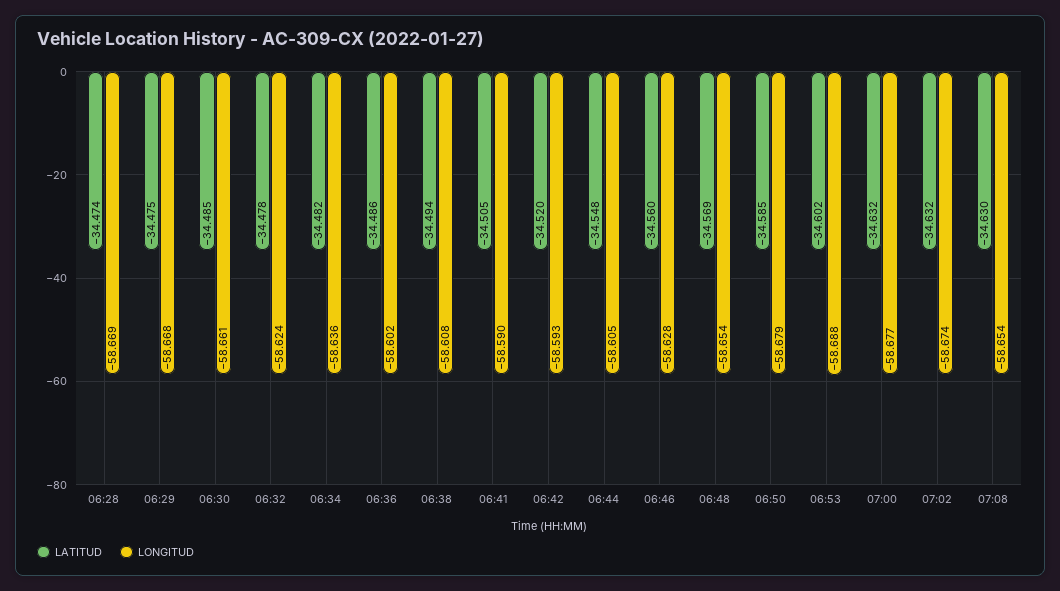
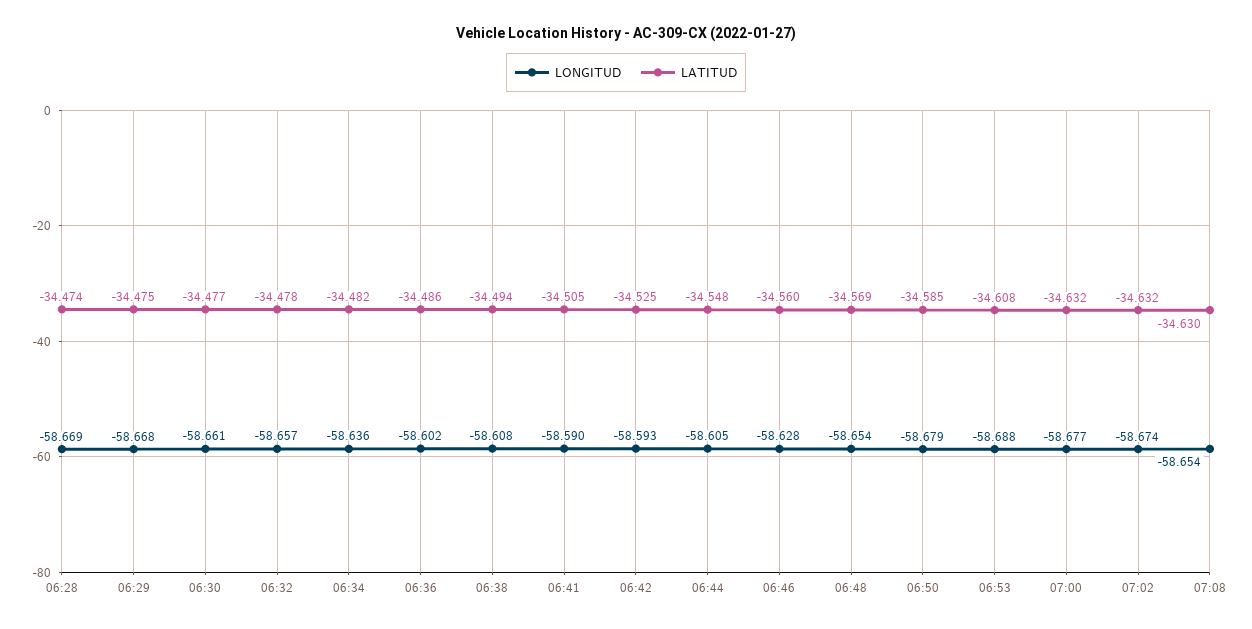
  {
    "LATITUD": {
      "06:28": -34.474,
      "06:29": -34.475,
-     "06:30": -34.485,
+     "06:30": -34.477,
      "06:32": -34.478,
      "06:34": -34.482,
      "06:36": -34.486,
      "06:38": -34.494,
      "06:41": -34.505,
-     "06:42": -34.52,
+     "06:42": -34.525,
      "06:44": -34.548,
      "06:46": -34.56,
      "06:48": -34.569,
      "06:50": -34.585,
-     "06:53": -34.602,
+     "06:53": -34.608,
      "07:00": -34.632,
      "07:02": -34.632,
      "07:08": -34.63
    },
    "LONGITUD": {
      "06:28": -58.669,
      "06:29": -58.668,
      "06:30": -58.661,
-     "06:32": -58.624,
+     "06:32": -58.657,
      "06:34": -58.636,
      "06:36": -58.602,
      "06:38": -58.608,
      "06:41": -58.59,
      "06:42": -58.593,
      "06:44": -58.605,
      "06:46": -58.628,
      "06:48": -58.654,
      "06:50": -58.679,
      "06:53": -58.688,
      "07:00": -58.677,
      "07:02": -58.674,
      "07:08": -58.654
    }
  }

